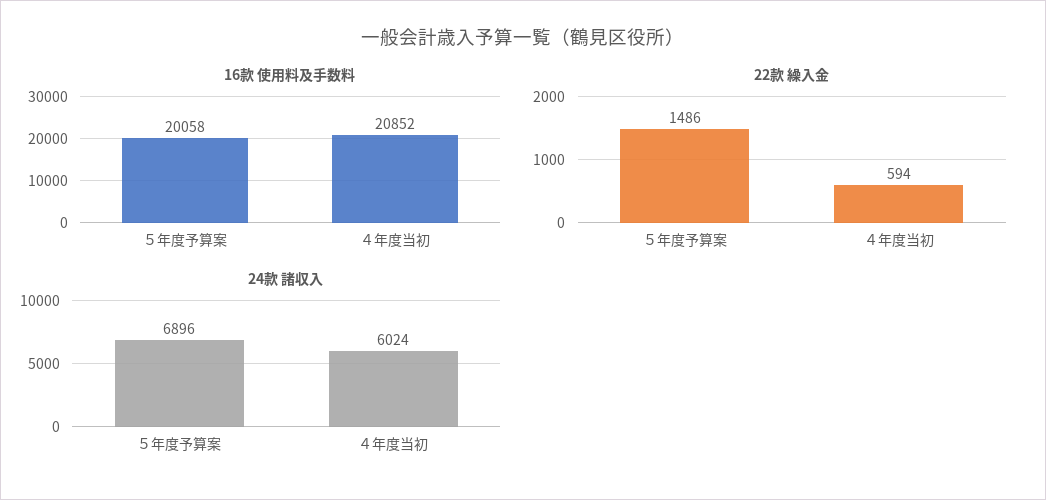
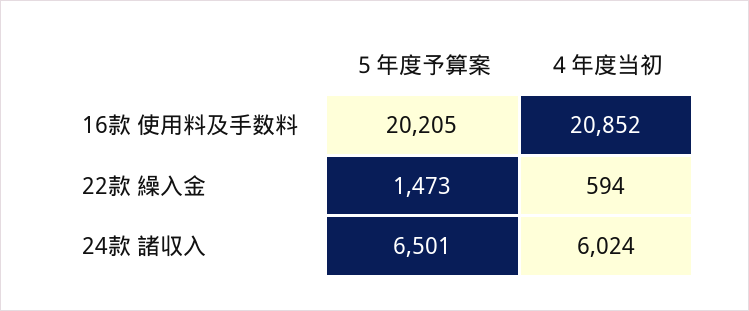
  {
    "16款 使用料及手数料": {
-     "５年度予算案": 20058,
+     "５年度予算案": 20205,
      "４年度当初": 20852
    },
    "22款 繰入金": {
-     "５年度予算案": 1486,
+     "５年度予算案": 1473,
      "４年度当初": 594
    },
    "24款 諸収入": {
-     "５年度予算案": 6896,
+     "５年度予算案": 6501,
      "４年度当初": 6024
    }
  }

